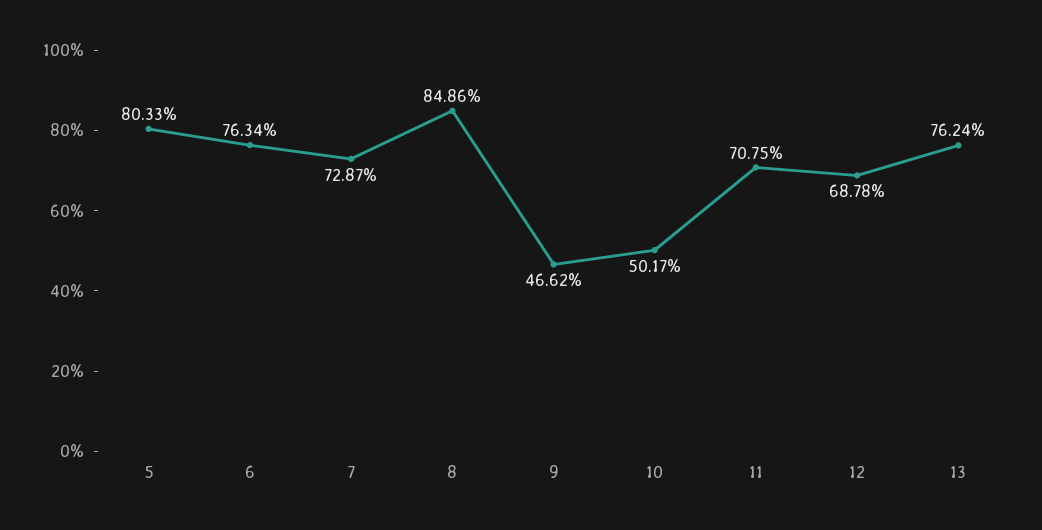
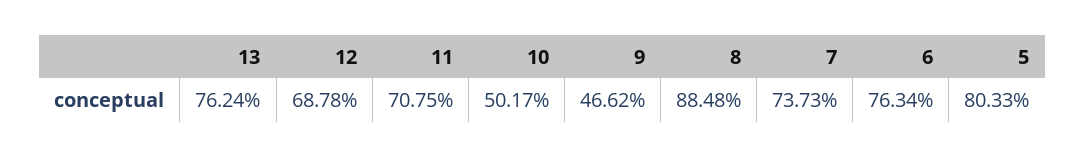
  {
    "5": 80.33,
    "6": 76.34,
-   "7": 72.87,
+   "7": 73.73,
-   "8": 84.86,
+   "8": 88.48,
    "9": 46.62,
    "10": 50.17,
    "11": 70.75,
    "12": 68.78,
    "13": 76.24
  }

